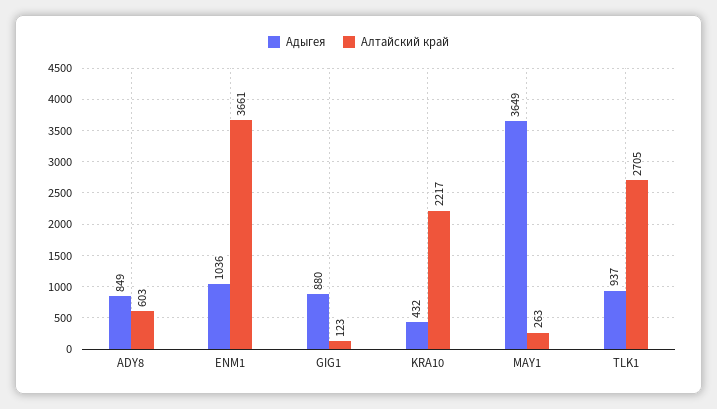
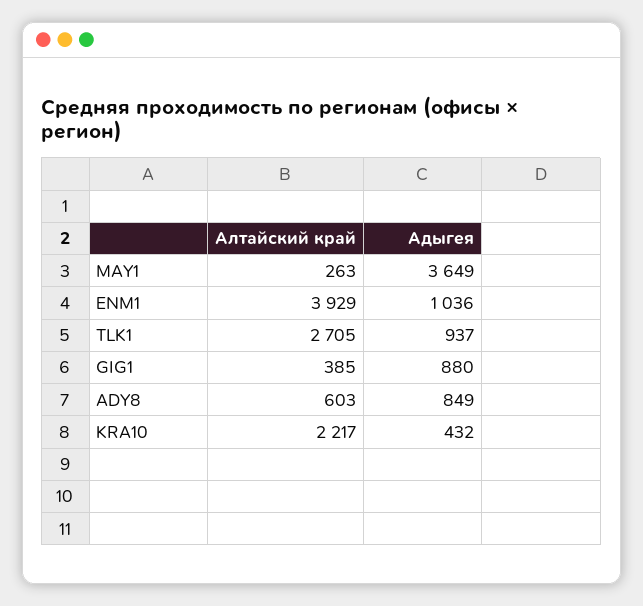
  {
    "Адыгея": {
      "ADY8": 849,
      "ENM1": 1036,
      "GIG1": 880,
      "KRA10": 432,
      "MAY1": 3649,
      "TLK1": 937
    },
    "Алтайский край": {
      "ADY8": 603,
-     "ENM1": 3661,
+     "ENM1": 3929,
-     "GIG1": 123,
+     "GIG1": 385,
      "KRA10": 2217,
      "MAY1": 263,
      "TLK1": 2705
    }
  }

